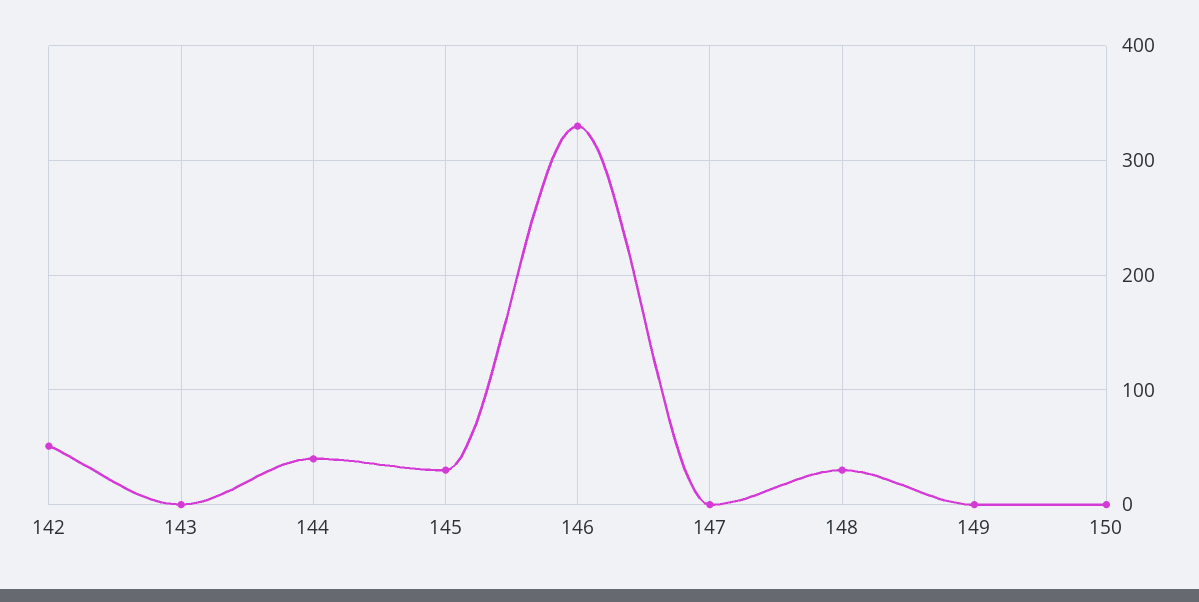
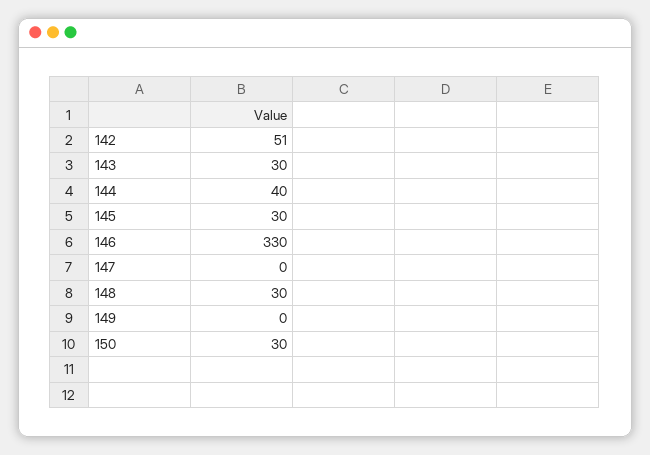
  {
    "142": 51,
-   "143": 0,
+   "143": 30,
    "144": 40,
    "145": 30,
    "146": 330,
    "147": 0,
    "148": 30,
    "149": 0,
-   "150": 0
+   "150": 30
  }

